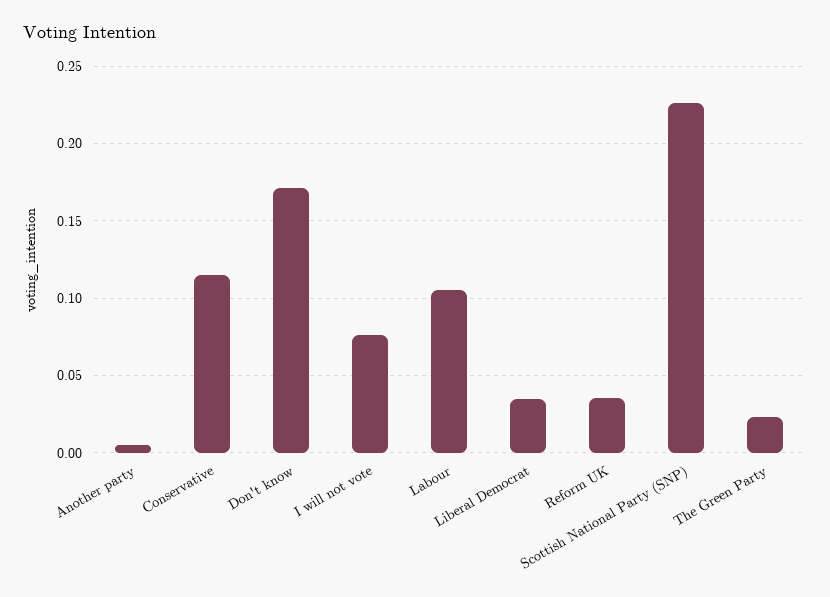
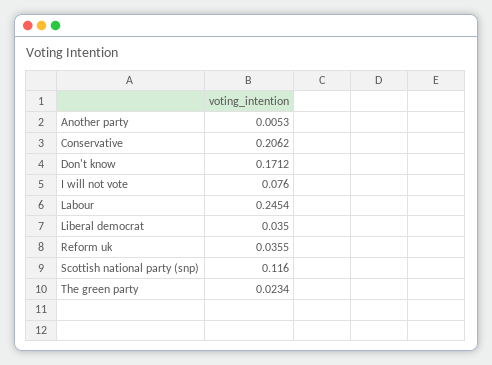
  {
    "Another party": 0.0053,
-   "Conservative": 0.115,
+   "Conservative": 0.2062,
    "Don't know": 0.1712,
    "I will not vote": 0.076,
-   "Labour": 0.105,
+   "Labour": 0.2454,
    "Liberal Democrat": 0.035,
    "Reform UK": 0.0355,
-   "Scottish National Party (SNP)": 0.225,
+   "Scottish National Party (SNP)": 0.116,
    "The Green Party": 0.0234
  }

